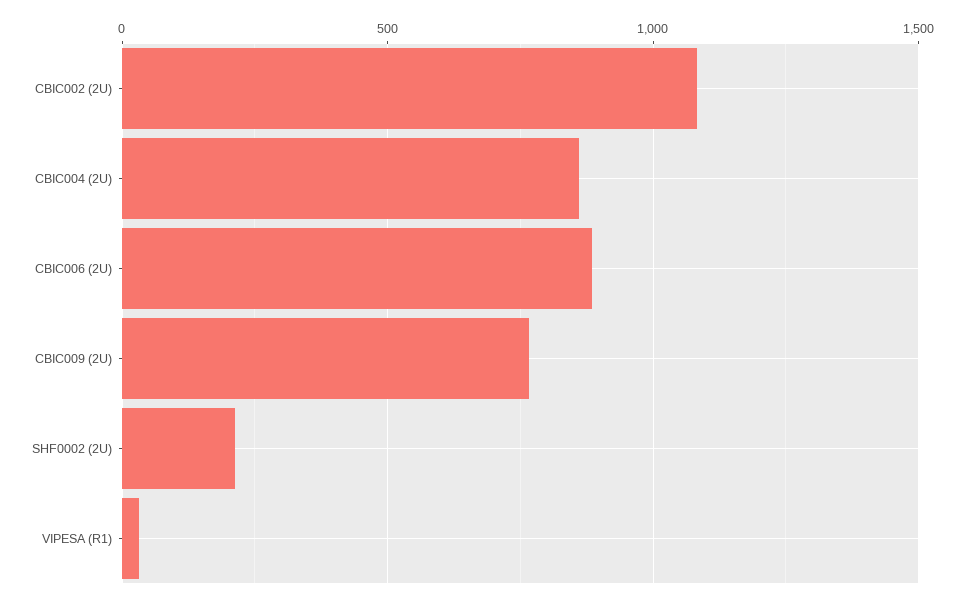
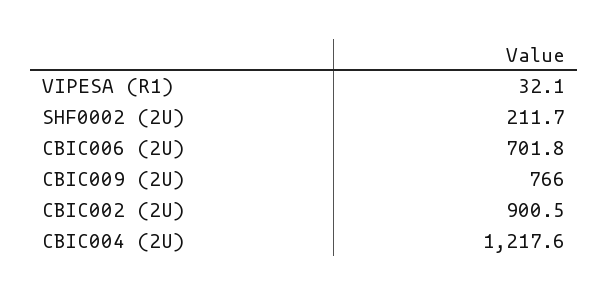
  {
-   "CBIC002 (2U)": 1100,
+   "CBIC002 (2U)": 900.5,
-   "CBIC004 (2U)": 850,
+   "CBIC004 (2U)": 1217.6,
-   "CBIC006 (2U)": 900,
+   "CBIC006 (2U)": 701.8,
    "CBIC009 (2U)": 766,
    "SHF0002 (2U)": 211.7,
    "VIPESA (R1)": 32.1
  }

